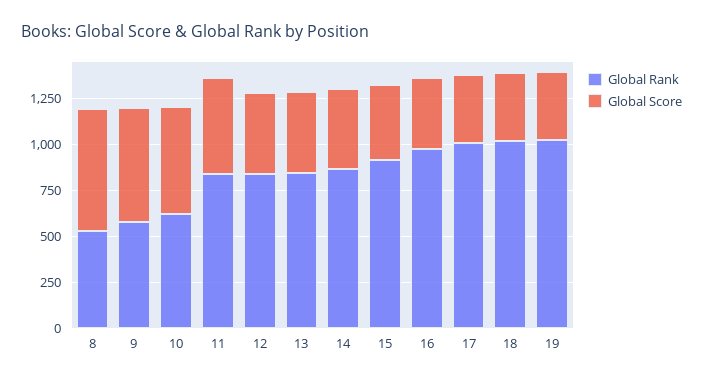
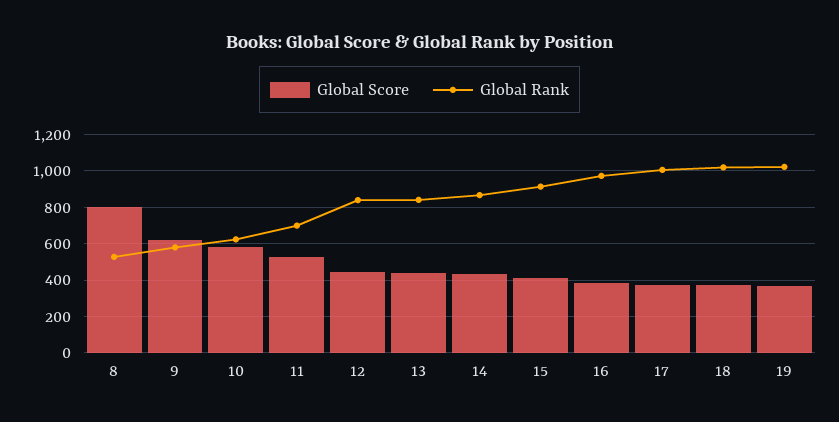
  {
    "Global Rank": {
      "8": 550,
      "9": 600,
      "10": 600,
-     "11": 850,
+     "11": 700,
      "12": 850,
      "13": 850,
      "14": 850,
      "15": 900,
      "16": 950,
      "17": 1000,
      "18": 1000,
      "19": 1000
    },
    "Global Score": {
-     "8": 650,
+     "8": 800,
      "9": 600,
      "10": 600,
      "11": 550,
      "12": 450,
      "13": 450,
      "14": 450,
      "15": 400,
      "16": 400,
      "17": 350,
      "18": 350,
      "19": 350
    }
  }

